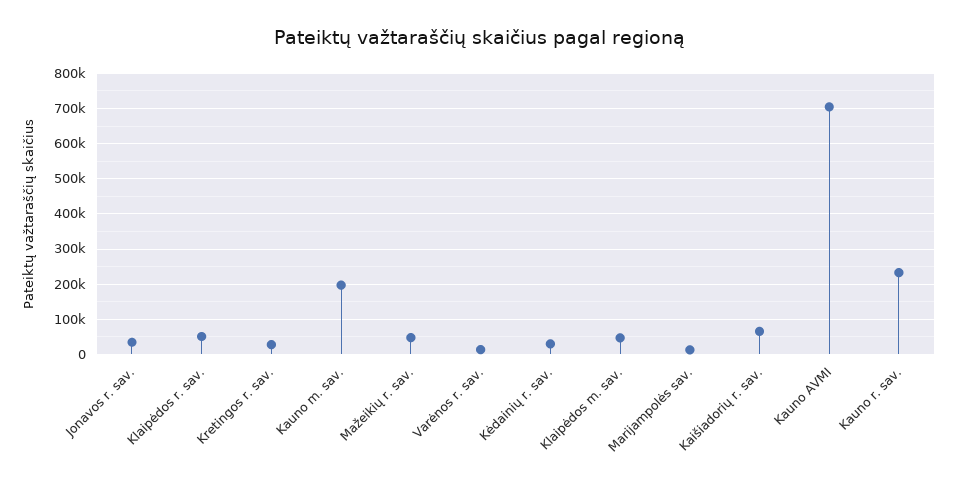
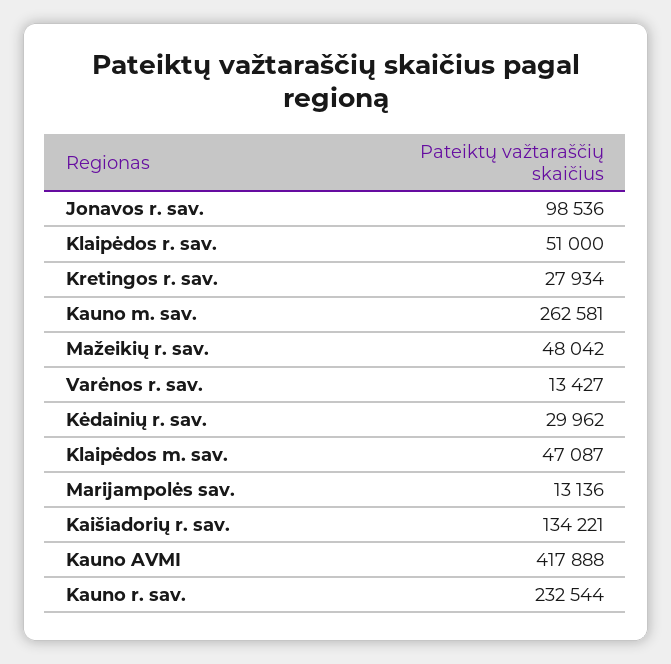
  {
-   "Jonavos r. sav.": 40000,
+   "Jonavos r. sav.": 98536,
    "Klaipėdos r. sav.": 51000,
    "Kretingos r. sav.": 27934,
-   "Kauno m. sav.": 200000,
+   "Kauno m. sav.": 262581,
    "Mažeikių r. sav.": 48042,
    "Varėnos r. sav.": 13427,
    "Kėdainių r. sav.": 29962,
    "Klaipėdos m. sav.": 47087,
    "Marijampolės sav.": 13136,
-   "Kaišiadorių r. sav.": 60000,
+   "Kaišiadorių r. sav.": 134221,
-   "Kauno AVMI": 700000,
+   "Kauno AVMI": 417888,
    "Kauno r. sav.": 232544
  }

